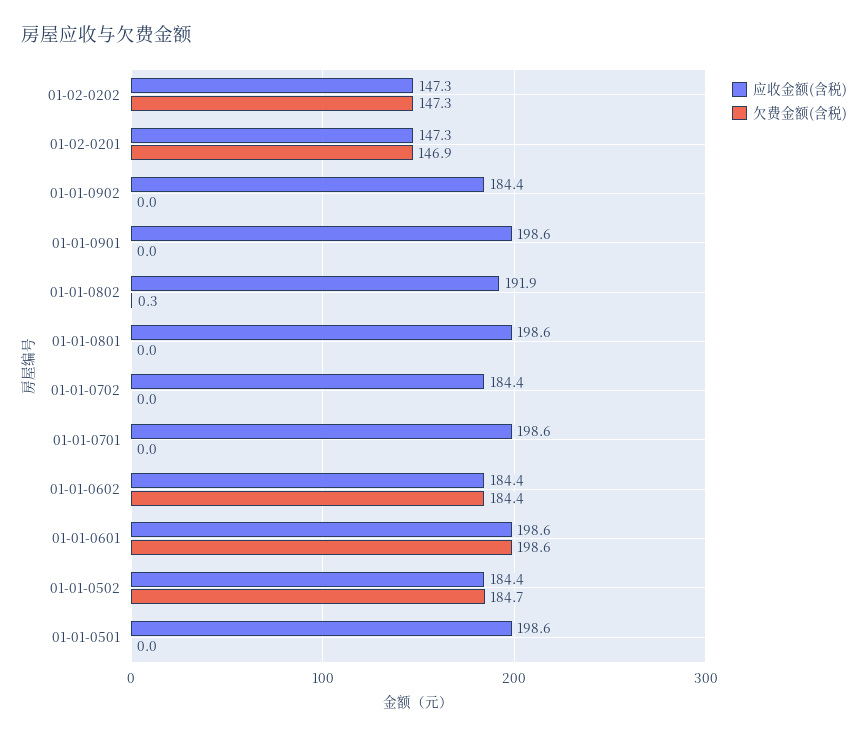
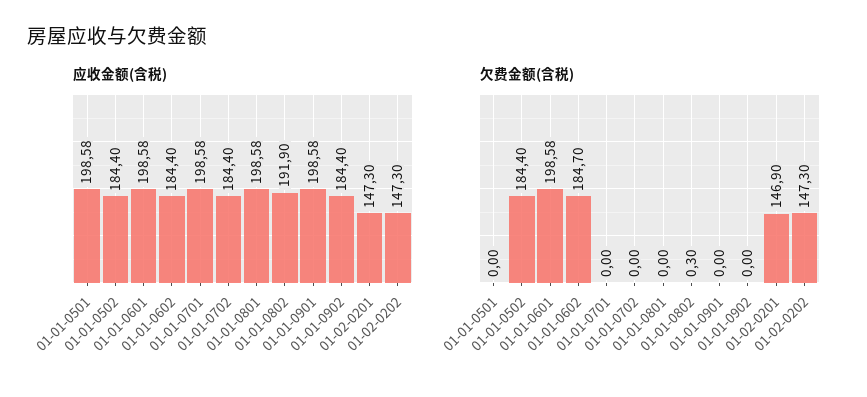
  {
    "应收金额(含税)": {
      "01-02-0202": 147.3,
      "01-02-0201": 147.3,
      "01-01-0902": 184.4,
      "01-01-0901": 198.58,
      "01-01-0802": 191.9,
      "01-01-0801": 198.58,
      "01-01-0702": 184.4,
      "01-01-0701": 198.58,
      "01-01-0602": 184.4,
      "01-01-0601": 198.58,
      "01-01-0502": 184.4,
      "01-01-0501": 198.58
    },
    "欠费金额(含税)": {
      "01-02-0202": 147.3,
      "01-02-0201": 146.9,
      "01-01-0902": 0,
      "01-01-0901": 0,
      "01-01-0802": 0.3,
      "01-01-0801": 0,
      "01-01-0702": 0,
      "01-01-0701": 0,
-     "01-01-0602": 184.4,
+     "01-01-0602": 184.7,
      "01-01-0601": 198.58,
-     "01-01-0502": 184.7,
+     "01-01-0502": 184.4,
      "01-01-0501": 0
    }
  }

